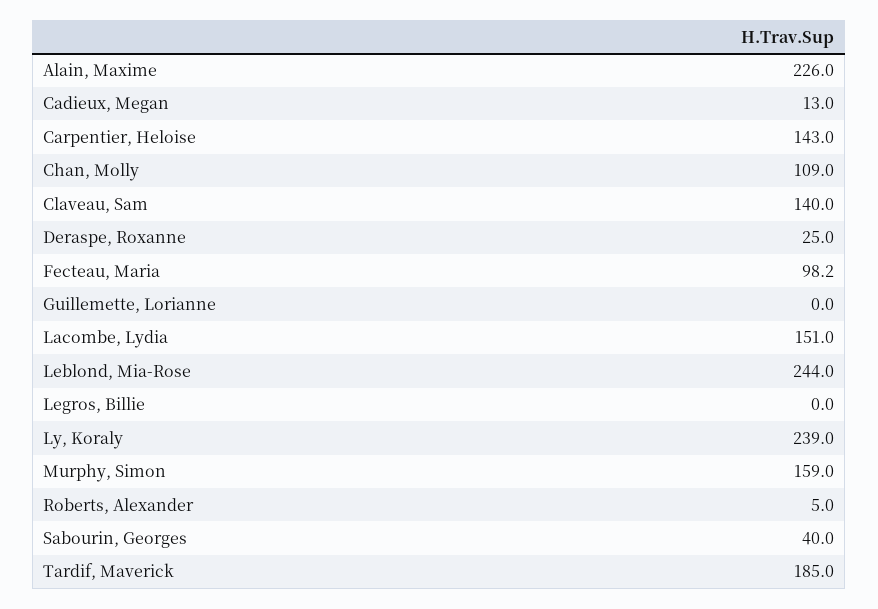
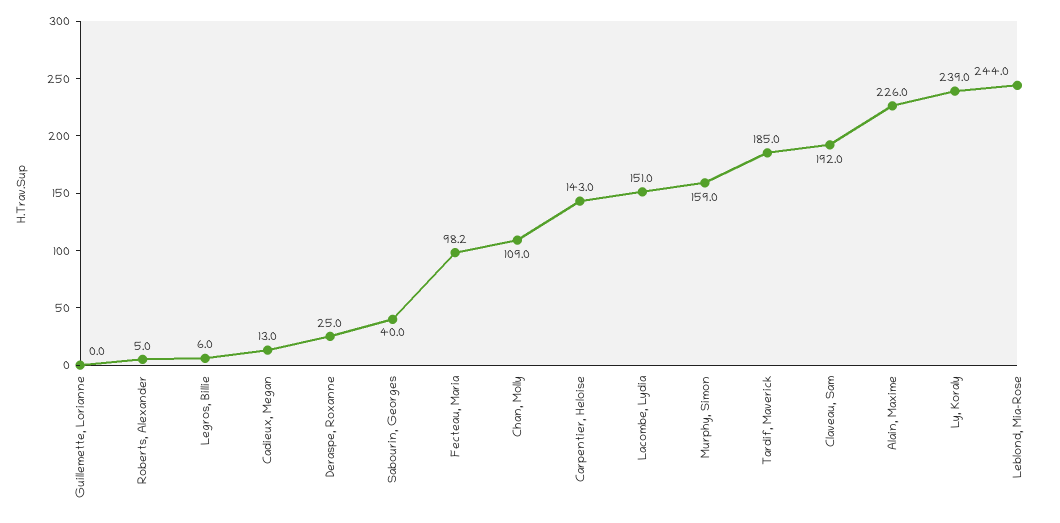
  {
    "Alain, Maxime": 226,
    "Cadieux, Megan": 13,
    "Carpentier, Heloise": 143,
    "Chan, Molly": 109,
-   "Claveau, Sam": 140,
+   "Claveau, Sam": 192,
    "Deraspe, Roxanne": 25,
    "Fecteau, Maria": 98.2,
    "Guillemette, Lorianne": 0,
    "Lacombe, Lydia": 151,
    "Leblond, Mia-Rose": 244,
-   "Legros, Billie": 0,
+   "Legros, Billie": 6,
    "Ly, Koraly": 239,
    "Murphy, Simon": 159,
    "Roberts, Alexander": 5,
    "Sabourin, Georges": 40,
    "Tardif, Maverick": 185
  }

